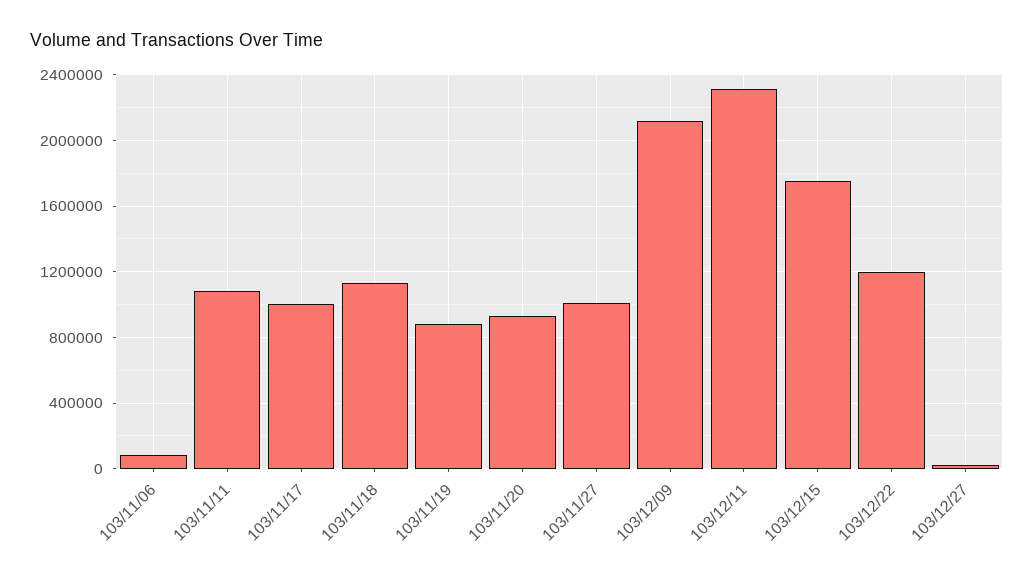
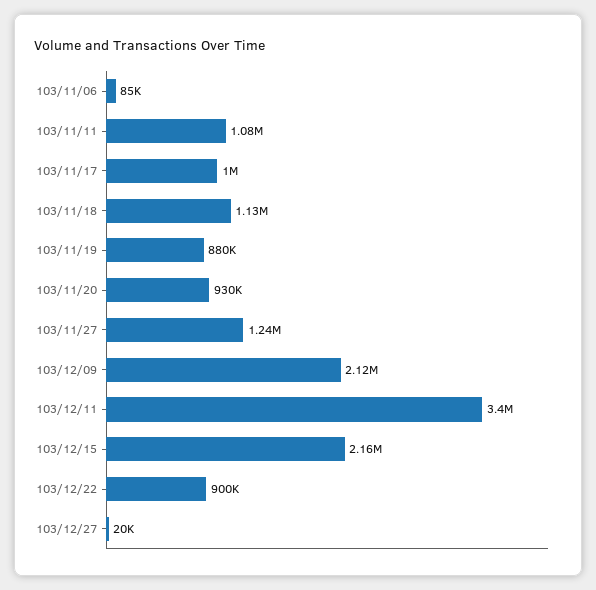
  {
    "103/11/06": 85000,
    "103/11/11": 1080000,
    "103/11/17": 1000000,
    "103/11/18": 1130000,
    "103/11/19": 880000,
    "103/11/20": 930000,
-   "103/11/27": 1000000,
+   "103/11/27": 1240000,
    "103/12/09": 2120000,
-   "103/12/11": 2300000,
+   "103/12/11": 3400000,
-   "103/12/15": 1750000,
+   "103/12/15": 2160000,
-   "103/12/22": 1200000,
+   "103/12/22": 900000,
    "103/12/27": 20000
  }

